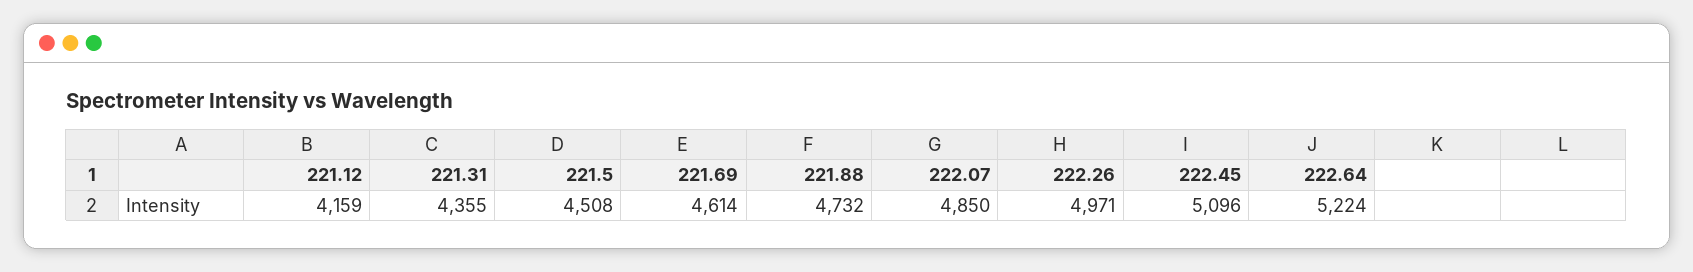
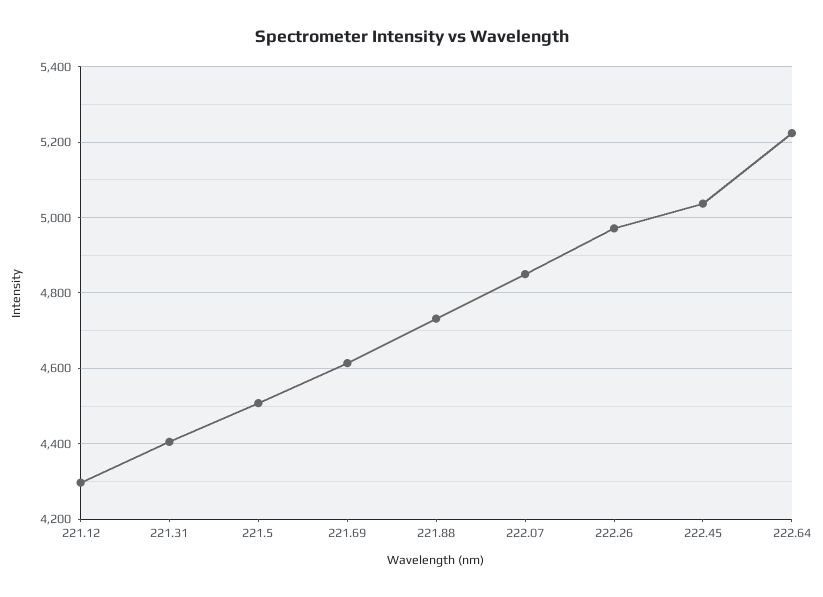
  {
-   "221.12": 4159,
+   "221.12": 4300,
-   "221.31": 4355,
+   "221.31": 4400,
    "221.5": 4508,
    "221.69": 4614,
    "221.88": 4732,
    "222.07": 4850,
    "222.26": 4971,
-   "222.45": 5096,
+   "222.45": 5040,
    "222.64": 5224
  }

